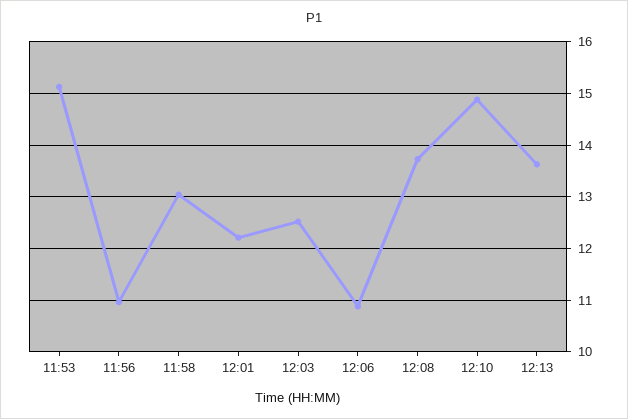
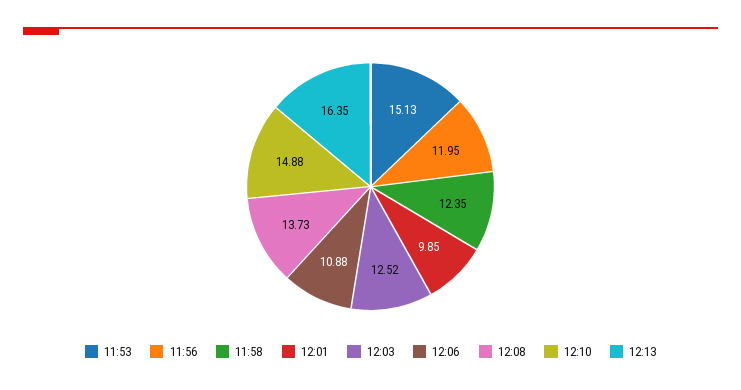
  {
    "11:53": 15.13,
-   "11:56": 11,
+   "11:56": 11.95,
-   "11:58": 13,
+   "11:58": 12.35,
-   "12:01": 12.2,
+   "12:01": 9.85,
    "12:03": 12.52,
    "12:06": 10.88,
    "12:08": 13.73,
    "12:10": 14.88,
-   "12:13": 13.6
+   "12:13": 16.35
  }

